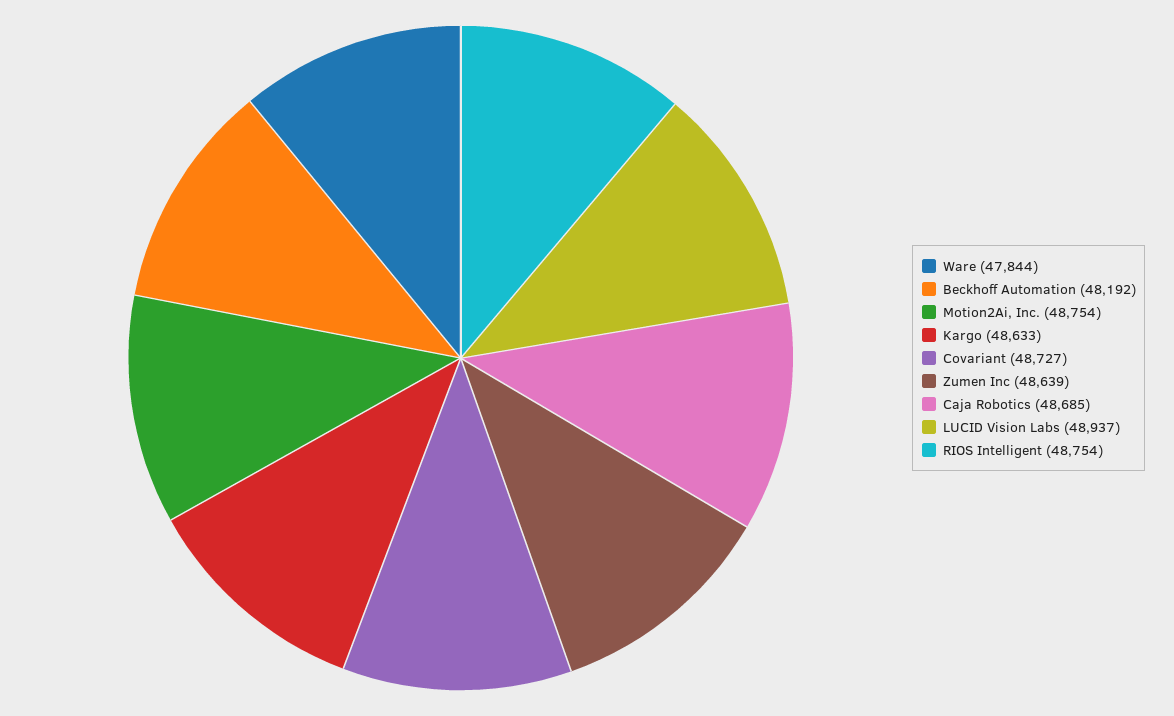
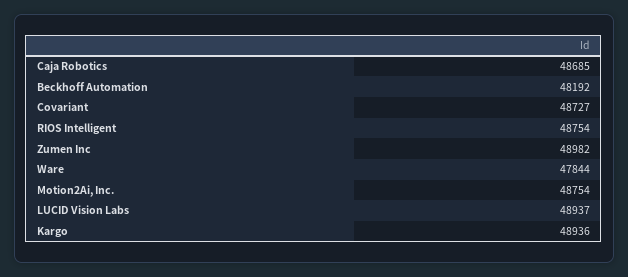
  {
    "Ware": 47844,
    "Beckhoff Automation": 48192,
    "Motion2Ai, Inc.": 48754,
-   "Kargo": 48633,
+   "Kargo": 48936,
    "Covariant": 48727,
-   "Zumen Inc": 48639,
+   "Zumen Inc": 48982,
    "Caja Robotics": 48685,
    "LUCID Vision Labs": 48937,
    "RIOS Intelligent": 48754
  }

